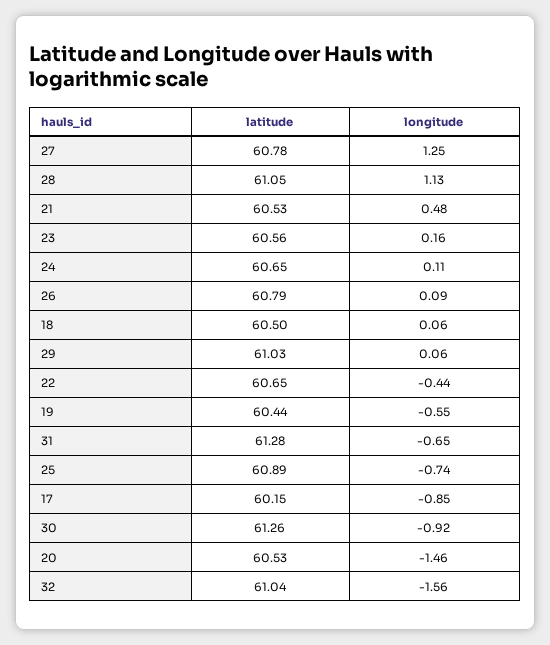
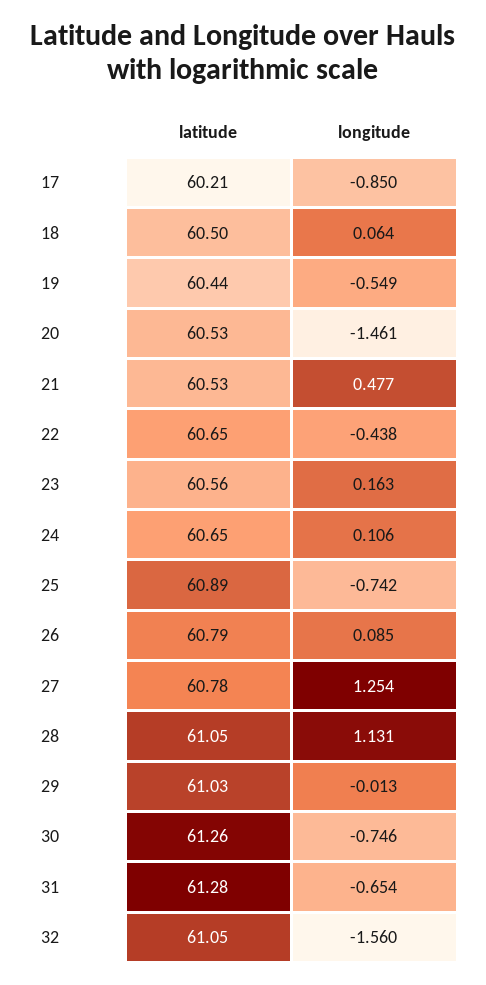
  {
    "latitude": {
      "27": 60.78,
      "28": 61.05,
      "21": 60.53,
      "23": 60.56,
      "24": 60.65,
      "26": 60.79,
      "18": 60.5,
      "29": 61.03,
      "22": 60.65,
      "19": 60.44,
      "31": 61.28,
      "25": 60.89,
-     "17": 60.15,
+     "17": 60.21,
      "30": 61.26,
      "20": 60.53,
-     "32": 61.04
+     "32": 61.05
    },
    "longitude": {
      "27": 1.254,
      "28": 1.131,
      "21": 0.477,
      "23": 0.163,
      "24": 0.106,
      "26": 0.085,
      "18": 0.064,
-     "29": 0.06,
+     "29": -0.013,
      "22": -0.438,
      "19": -0.549,
      "31": -0.654,
      "25": -0.742,
      "17": -0.85,
-     "30": -0.92,
+     "30": -0.746,
      "20": -1.461,
      "32": -1.56
    }
  }

